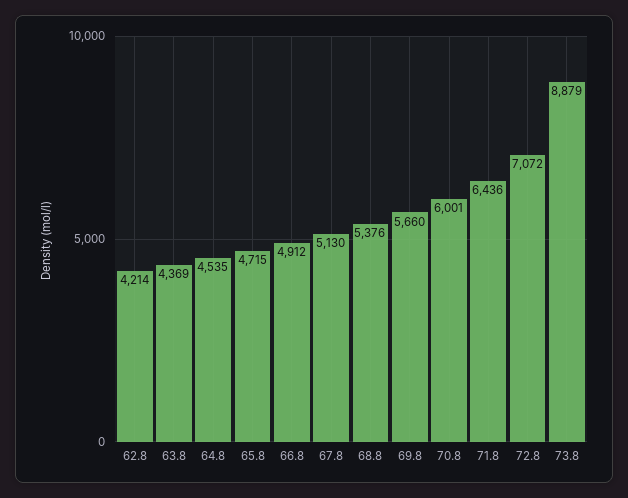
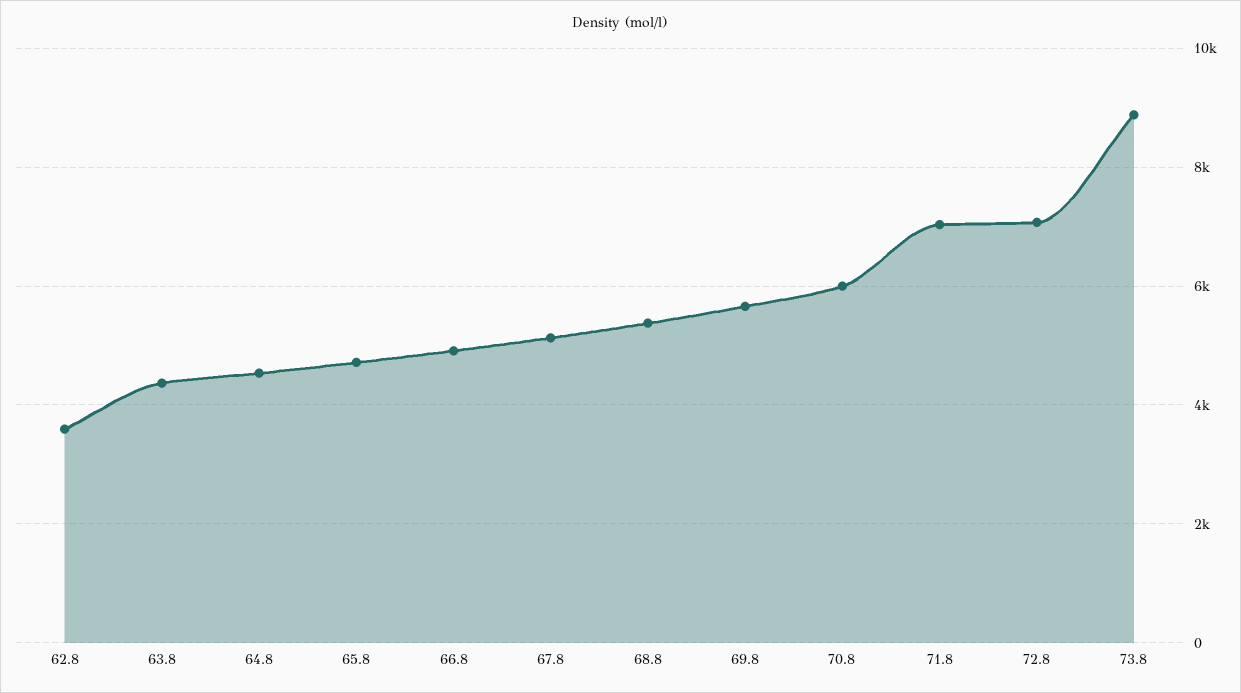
  {
-   "62.8": 4214,
+   "62.8": 3600,
    "63.8": 4369,
    "64.8": 4535,
    "65.8": 4715,
    "66.8": 4912,
    "67.8": 5130,
    "68.8": 5376,
    "69.8": 5660,
    "70.8": 6001,
-   "71.8": 6436,
+   "71.8": 7000,
    "72.8": 7072,
    "73.8": 8879
  }

